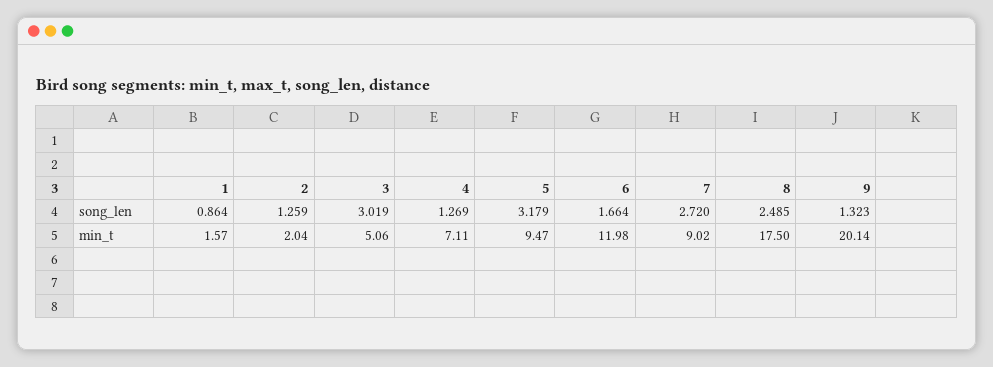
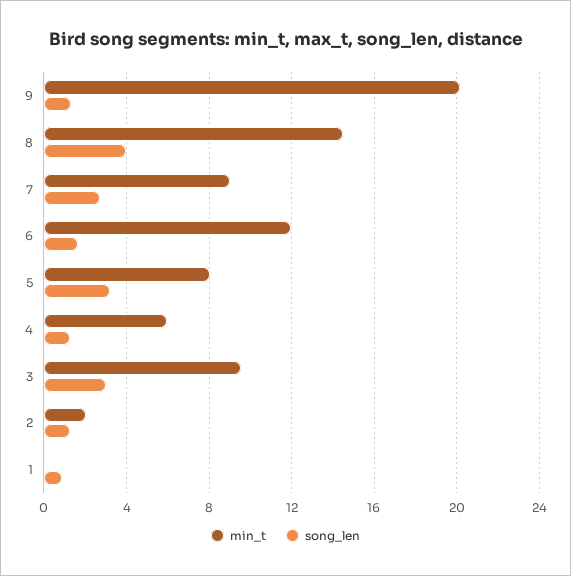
  {
    "song_len": {
      "1": 0.864,
      "2": 1.259,
      "3": 3.019,
      "4": 1.269,
      "5": 3.179,
      "6": 1.664,
      "7": 2.72,
-     "8": 2.485,
+     "8": 4,
      "9": 1.323
    },
    "min_t": {
-     "1": 1.57,
+     "1": 0,
      "2": 2.04,
-     "3": 5.06,
+     "3": 9.5,
-     "4": 7.11,
+     "4": 6,
-     "5": 9.47,
+     "5": 8,
      "6": 11.98,
      "7": 9.02,
-     "8": 17.5,
+     "8": 14.5,
      "9": 20.14
    }
  }

